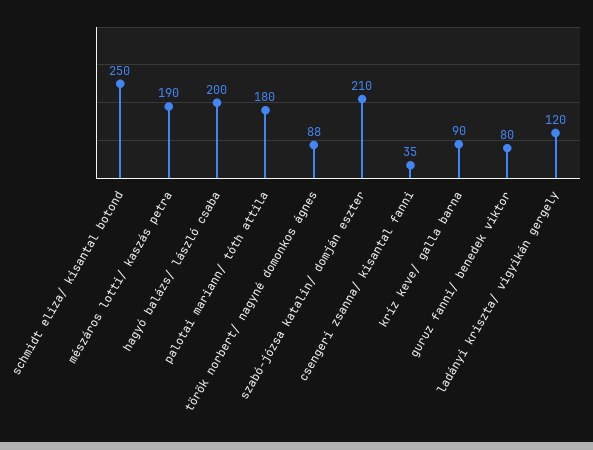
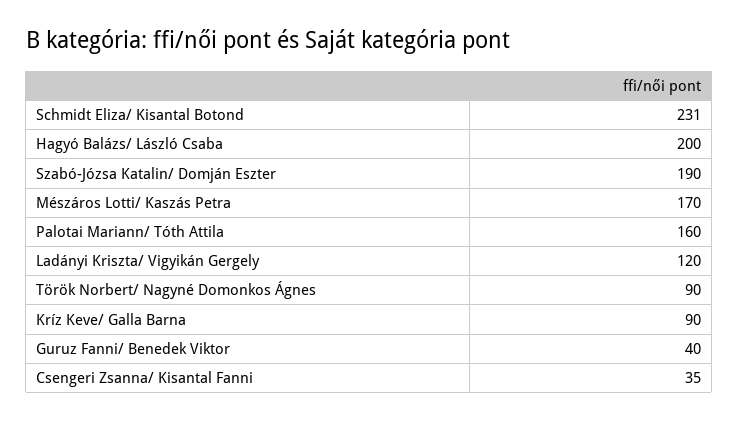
  {
-   "schmidt eliza/ kisantal botond": 250,
+   "schmidt eliza/ kisantal botond": 231,
-   "mészáros lotti/ kaszás petra": 190,
+   "mészáros lotti/ kaszás petra": 170,
    "hagyó balázs/ lászló csaba": 200,
-   "palotai mariann/ tóth attila": 180,
+   "palotai mariann/ tóth attila": 160,
-   "török norbert/ nagyné domonkos ágnes": 88,
+   "török norbert/ nagyné domonkos ágnes": 90,
-   "szabó-józsa katalin/ domján eszter": 210,
+   "szabó-józsa katalin/ domján eszter": 190,
    "csengeri zsanna/ kisantal fanni": 35,
    "kríz keve/ galla barna": 90,
-   "guruz fanni/ benedek viktor": 80,
+   "guruz fanni/ benedek viktor": 40,
    "ladányi kriszta/ vigyikán gergely": 120
  }

